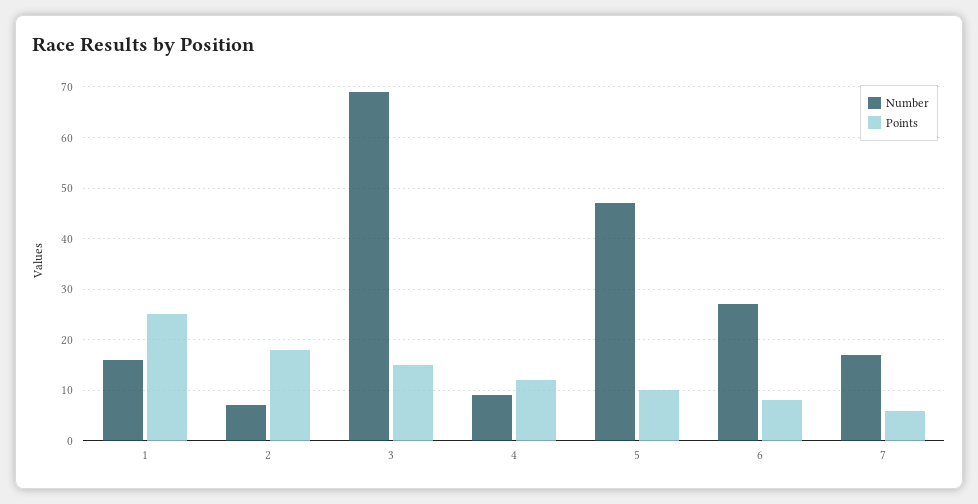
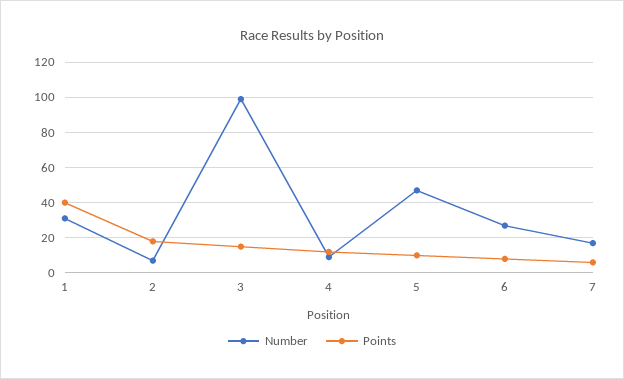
  {
    "Number": {
-     "1": 15,
+     "1": 30,
      "2": 5,
-     "3": 70,
+     "3": 100,
      "4": 10,
      "5": 45,
      "6": 25,
      "7": 15
    },
    "Points": {
-     "1": 25,
+     "1": 40,
      "2": 20,
      "3": 15,
      "4": 10,
      "5": 10,
      "6": 10,
      "7": 5
    }
  }

